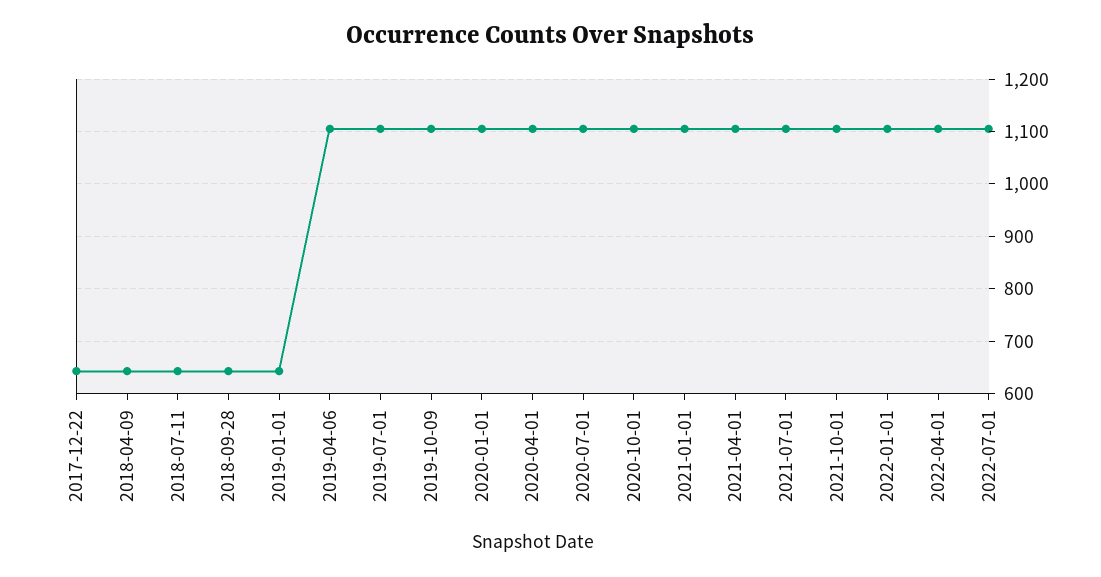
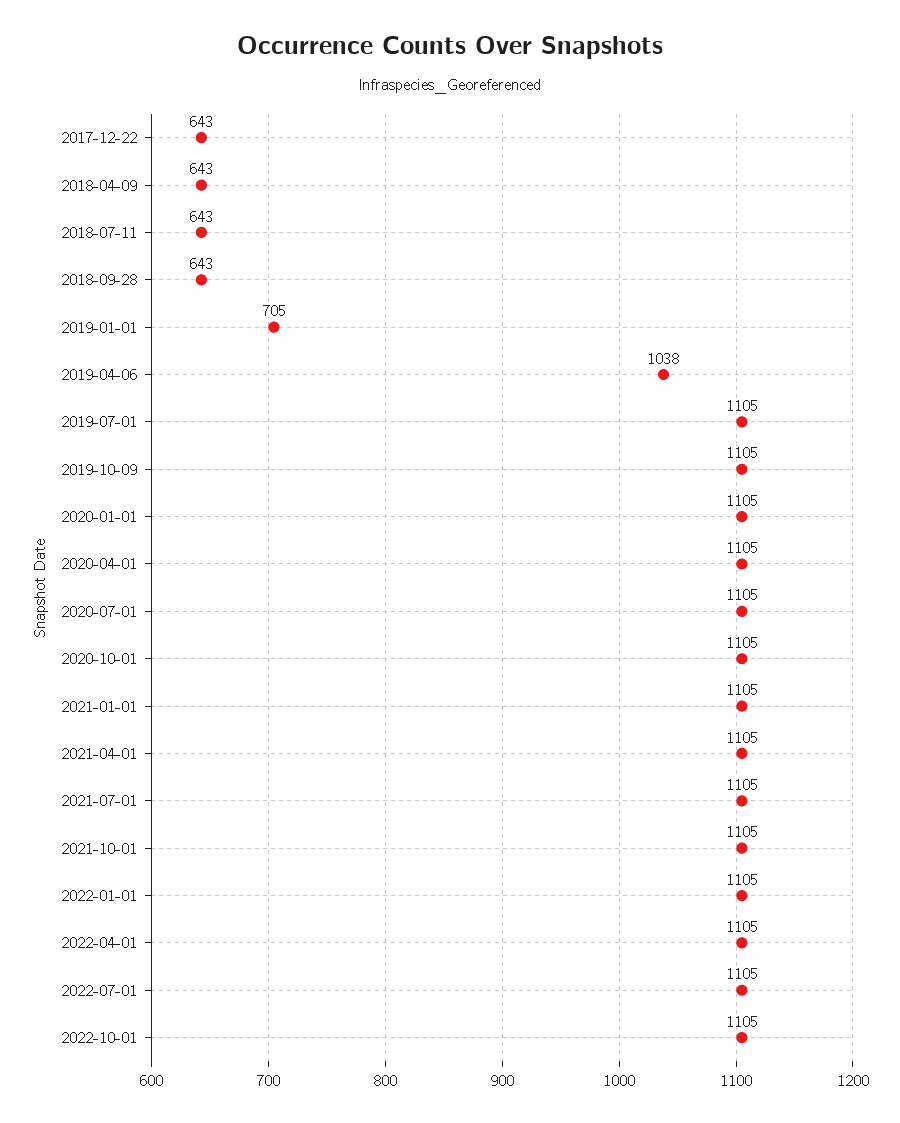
  {
    "2017-12-22": 643,
    "2018-04-09": 643,
    "2018-07-11": 643,
    "2018-09-28": 643,
-   "2019-01-01": 640,
+   "2019-01-01": 705,
-   "2019-04-06": 1100,
+   "2019-04-06": 1038,
    "2019-07-01": 1105,
    "2019-10-09": 1105,
    "2020-01-01": 1105,
    "2020-04-01": 1105,
    "2020-07-01": 1105,
    "2020-10-01": 1105,
    "2021-01-01": 1105,
    "2021-04-01": 1105,
    "2021-07-01": 1105,
    "2021-10-01": 1105,
    "2022-01-01": 1105,
    "2022-04-01": 1105,
-   "2022-07-01": 1105
+   "2022-07-01": 1105,
+   "2022-10-01": 1105
  }

